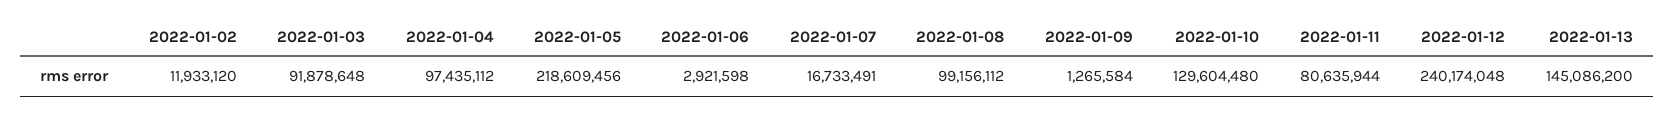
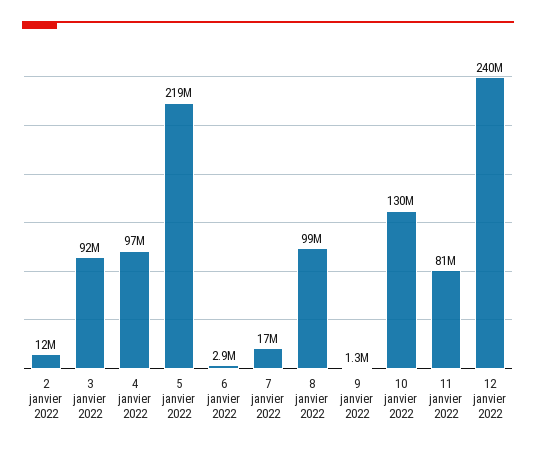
  {
    "2022-01-02": 11933120,
    "2022-01-03": 91878648,
    "2022-01-04": 97435112,
    "2022-01-05": 218609456,
    "2022-01-06": 2921598,
    "2022-01-07": 16733491,
    "2022-01-08": 99156112,
    "2022-01-09": 1265584,
    "2022-01-10": 129604480,
    "2022-01-11": 80635944,
-   "2022-01-12": 240174048,
+   "2022-01-12": 240174048
-   "2022-01-13": 145086200
  }

